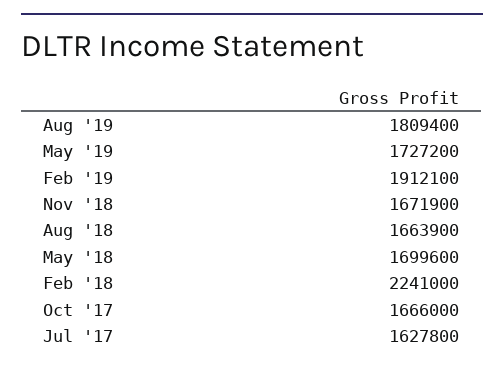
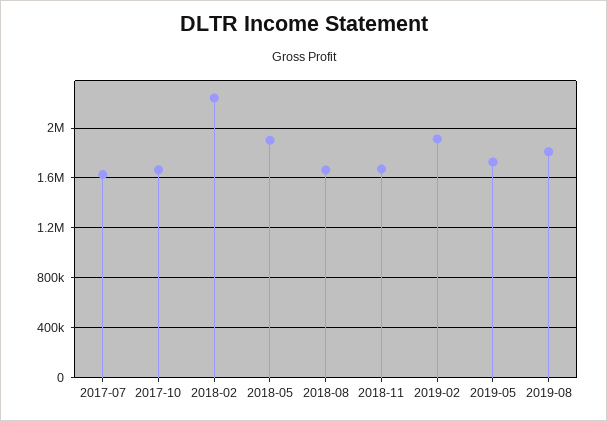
  {
    "Aug '19": 1809400,
    "May '19": 1727200,
    "Feb '19": 1912100,
    "Nov '18": 1671900,
    "Aug '18": 1663900,
-   "May '18": 1699600,
+   "May '18": 1900000,
    "Feb '18": 2241000,
    "Oct '17": 1666000,
    "Jul '17": 1627800
  }

